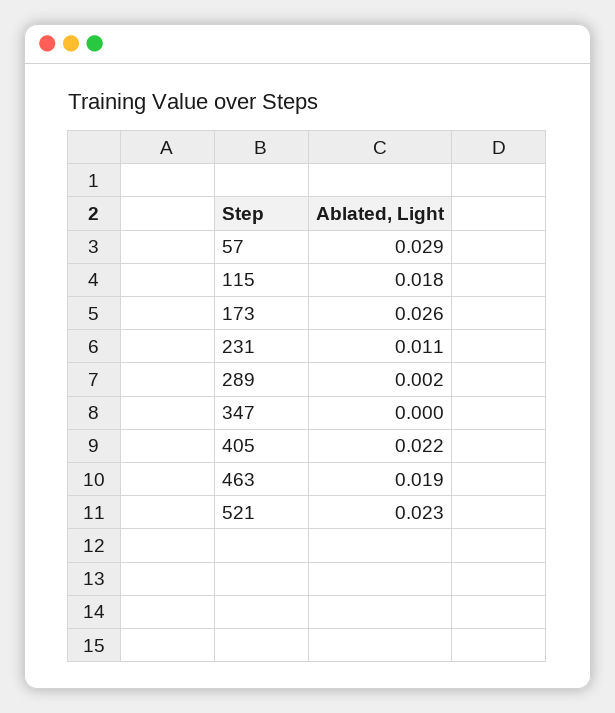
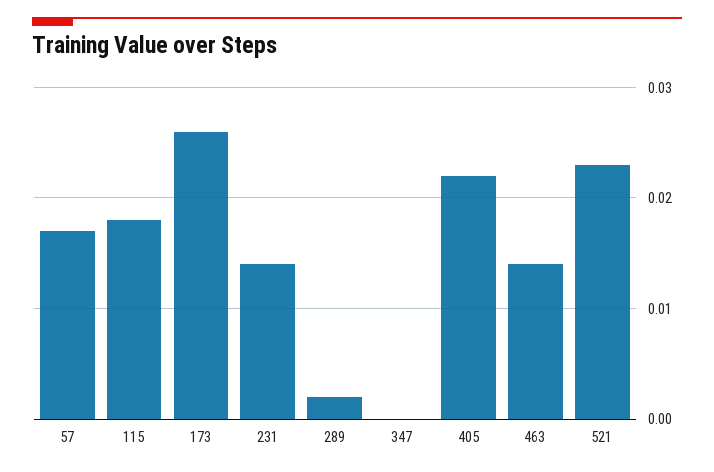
  {
-   "57": 0.029,
+   "57": 0.017,
    "115": 0.018,
    "173": 0.026,
-   "231": 0.011,
+   "231": 0.014,
    "289": 0.002,
    "347": 0,
    "405": 0.022,
-   "463": 0.019,
+   "463": 0.014,
    "521": 0.023
  }

